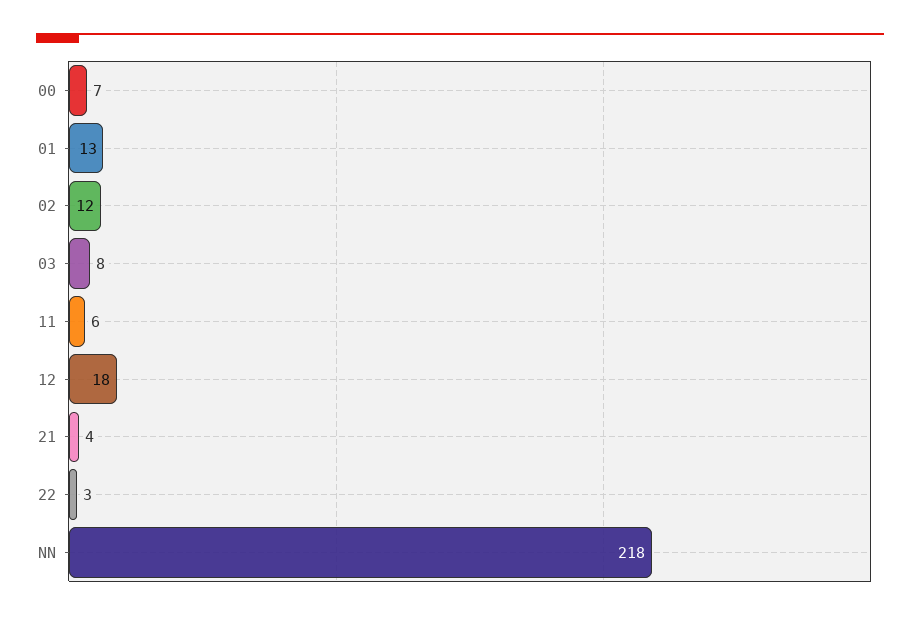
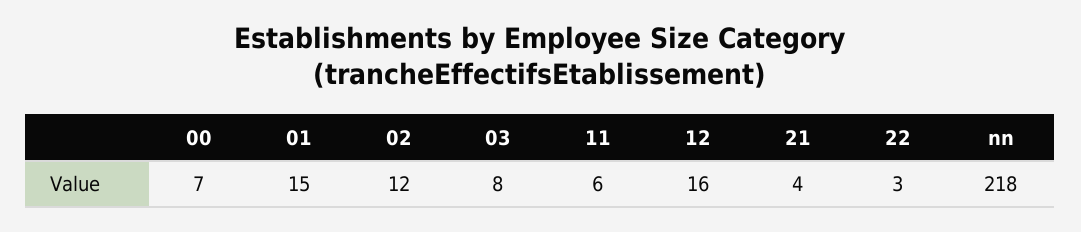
  {
    "00": 7,
-   "01": 13,
+   "01": 15,
    "02": 12,
    "03": 8,
    "11": 6,
-   "12": 18,
+   "12": 16,
    "21": 4,
    "22": 3,
    "NN": 218
  }

